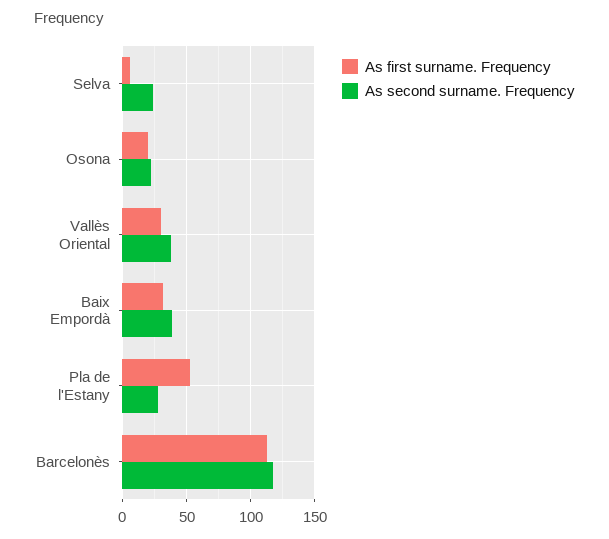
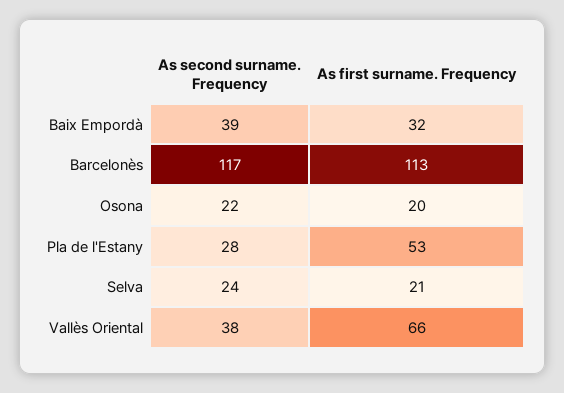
  {
    "As first surname. Frequency": {
-     "Selva": 5,
+     "Selva": 21,
      "Osona": 20,
-     "Vallès Oriental": 30,
+     "Vallès Oriental": 66,
      "Baix Empordà": 32,
      "Pla de l'Estany": 53,
      "Barcelonès": 113
    },
    "As second surname. Frequency": {
      "Selva": 24,
      "Osona": 22,
      "Vallès Oriental": 38,
      "Baix Empordà": 39,
      "Pla de l'Estany": 28,
      "Barcelonès": 117
    }
  }

